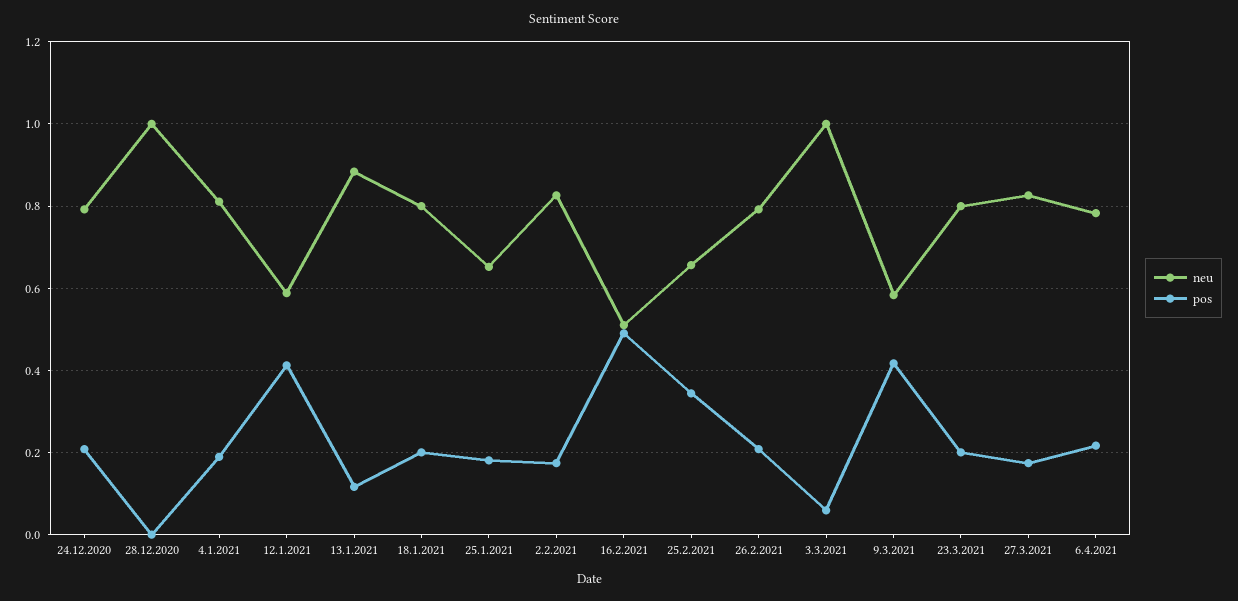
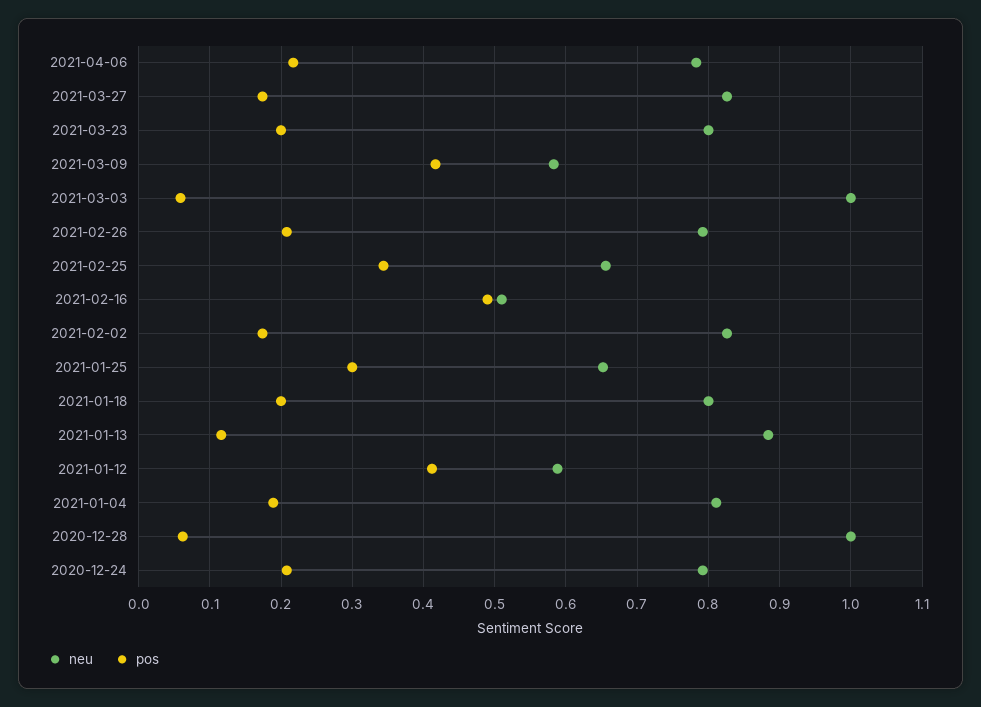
  {
    "neu": {
      "24.12.2020": 0.79,
      "28.12.2020": 1,
      "4.1.2021": 0.81,
      "12.1.2021": 0.59,
      "13.1.2021": 0.88,
      "18.1.2021": 0.8,
      "25.1.2021": 0.65,
      "2.2.2021": 0.83,
      "16.2.2021": 0.51,
      "25.2.2021": 0.66,
      "26.2.2021": 0.79,
      "3.3.2021": 1,
      "9.3.2021": 0.58,
      "23.3.2021": 0.8,
      "27.3.2021": 0.83,
      "6.4.2021": 0.78
    },
    "pos": {
      "24.12.2020": 0.21,
-     "28.12.2020": 0,
+     "28.12.2020": 0.06,
      "4.1.2021": 0.19,
      "12.1.2021": 0.41,
      "13.1.2021": 0.12,
      "18.1.2021": 0.2,
-     "25.1.2021": 0.18,
+     "25.1.2021": 0.3,
      "2.2.2021": 0.17,
      "16.2.2021": 0.49,
      "25.2.2021": 0.34,
      "26.2.2021": 0.21,
      "3.3.2021": 0.06,
      "9.3.2021": 0.42,
      "23.3.2021": 0.2,
      "27.3.2021": 0.17,
      "6.4.2021": 0.22
    }
  }

